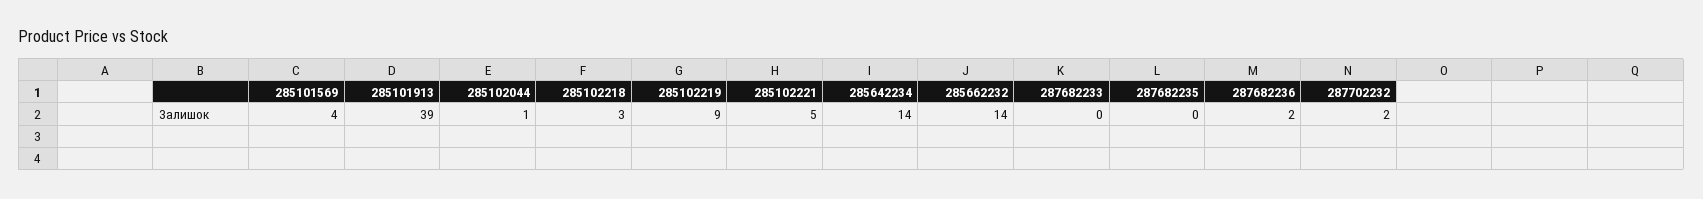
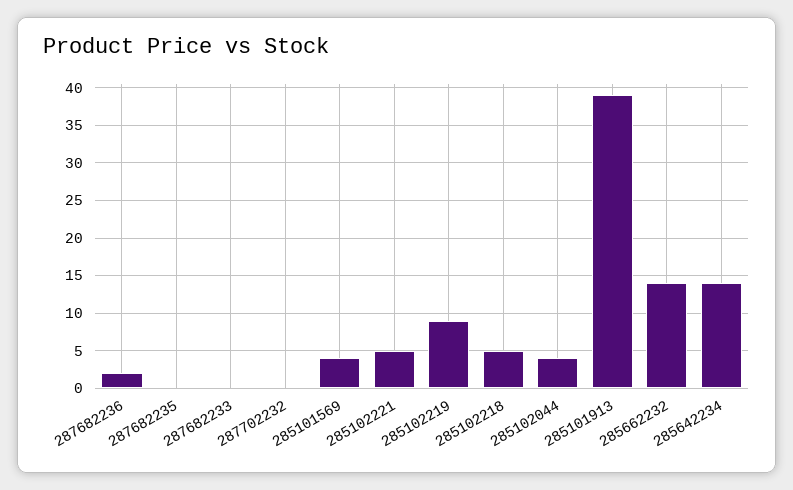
  {
    "285101569": 4,
    "285101913": 39,
-   "285102044": 1,
+   "285102044": 4,
-   "285102218": 3,
+   "285102218": 5,
    "285102219": 9,
    "285102221": 5,
    "285642234": 14,
    "285662232": 14,
    "287682233": 0,
    "287682235": 0,
    "287682236": 2,
-   "287702232": 2
+   "287702232": 0
  }

